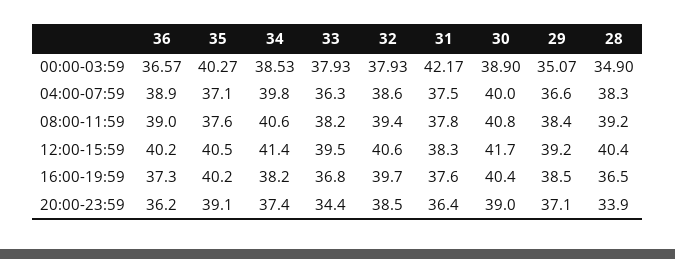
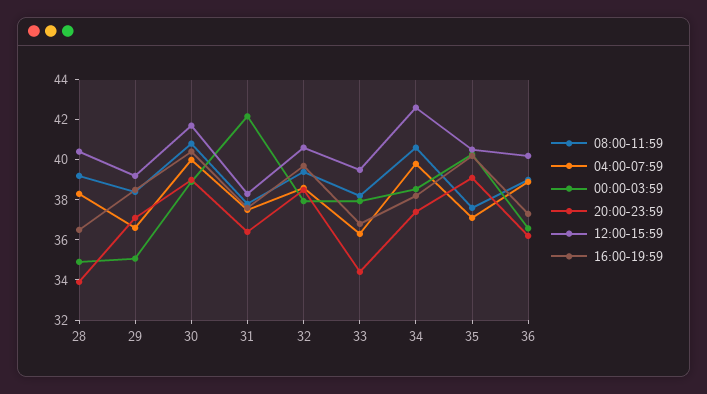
  {
    "00:00-03:59": {
      "36": 36.57,
      "35": 40.27,
      "34": 38.53,
      "33": 37.93,
      "32": 37.93,
      "31": 42.17,
      "30": 38.9,
      "29": 35.07,
      "28": 34.9
    },
    "04:00-07:59": {
      "36": 38.9,
      "35": 37.1,
      "34": 39.8,
      "33": 36.3,
      "32": 38.6,
      "31": 37.5,
      "30": 40,
      "29": 36.6,
      "28": 38.3
    },
    "08:00-11:59": {
      "36": 39,
      "35": 37.6,
      "34": 40.6,
      "33": 38.2,
      "32": 39.4,
      "31": 37.8,
      "30": 40.8,
      "29": 38.4,
      "28": 39.2
    },
    "12:00-15:59": {
      "36": 40.2,
      "35": 40.5,
-     "34": 41.4,
+     "34": 42.5,
      "33": 39.5,
      "32": 40.6,
      "31": 38.3,
      "30": 41.7,
      "29": 39.2,
      "28": 40.4
    },
    "16:00-19:59": {
      "36": 37.3,
      "35": 40.2,
      "34": 38.2,
      "33": 36.8,
      "32": 39.7,
      "31": 37.6,
      "30": 40.4,
      "29": 38.5,
      "28": 36.5
    },
    "20:00-23:59": {
      "36": 36.2,
      "35": 39.1,
      "34": 37.4,
      "33": 34.4,
      "32": 38.5,
      "31": 36.4,
      "30": 39,
      "29": 37.1,
      "28": 33.9
    }
  }

